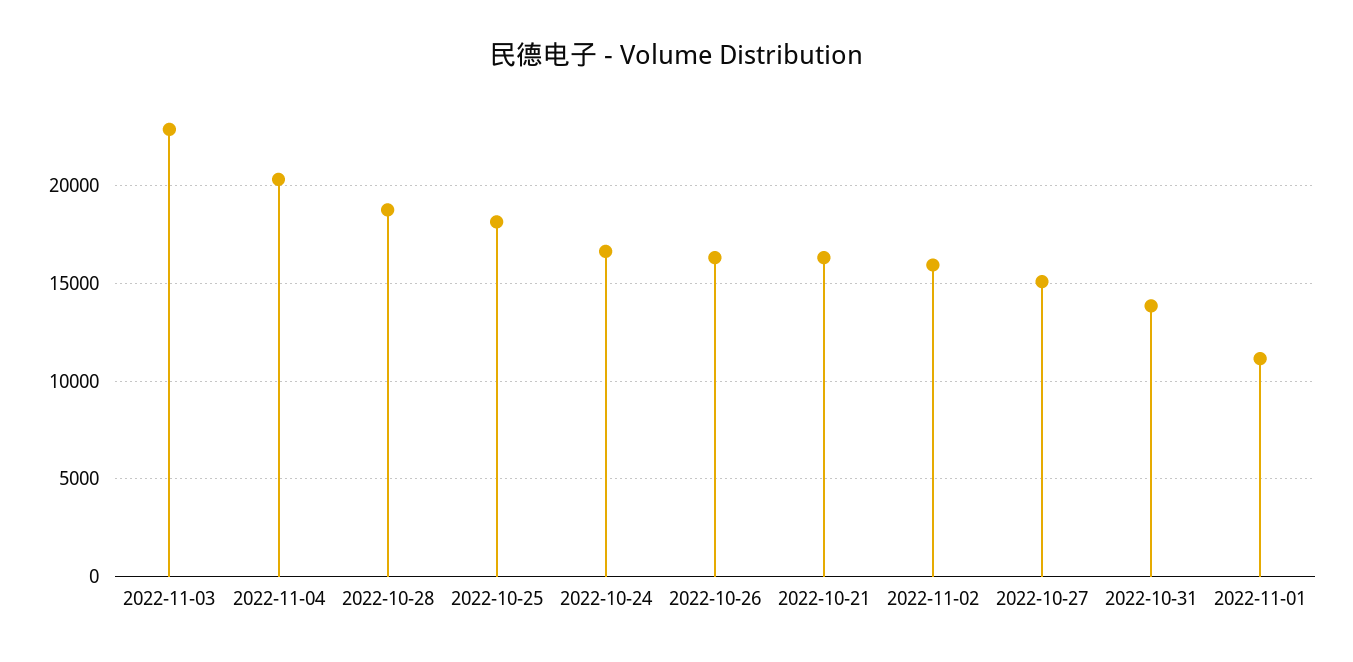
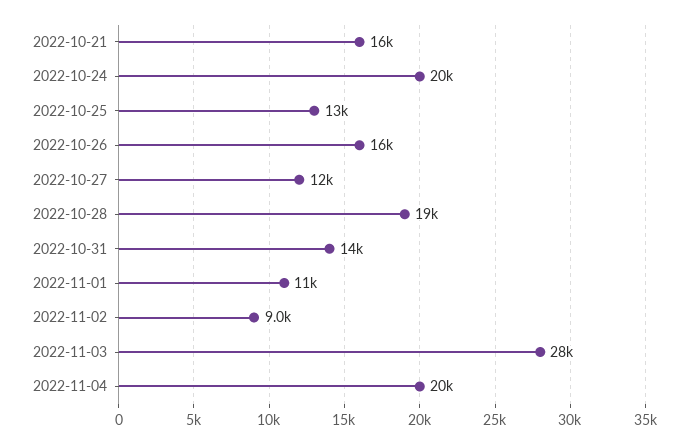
  {
-   "2022-11-03": 23000,
+   "2022-11-03": 28000,
    "2022-11-04": 20000,
    "2022-10-28": 19000,
-   "2022-10-25": 18000,
+   "2022-10-25": 13000,
-   "2022-10-24": 16500,
+   "2022-10-24": 20000,
    "2022-10-26": 16000,
    "2022-10-21": 16000,
-   "2022-11-02": 16000,
+   "2022-11-02": 9000,
-   "2022-10-27": 15000,
+   "2022-10-27": 12000,
    "2022-10-31": 14000,
    "2022-11-01": 11000
  }

